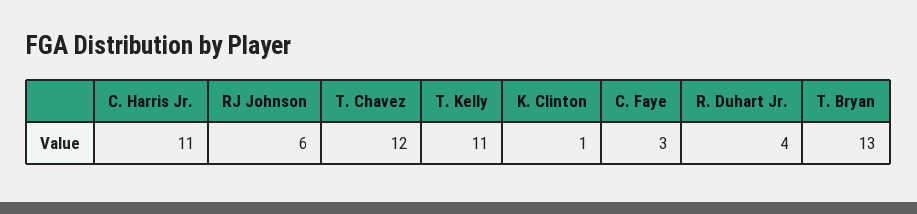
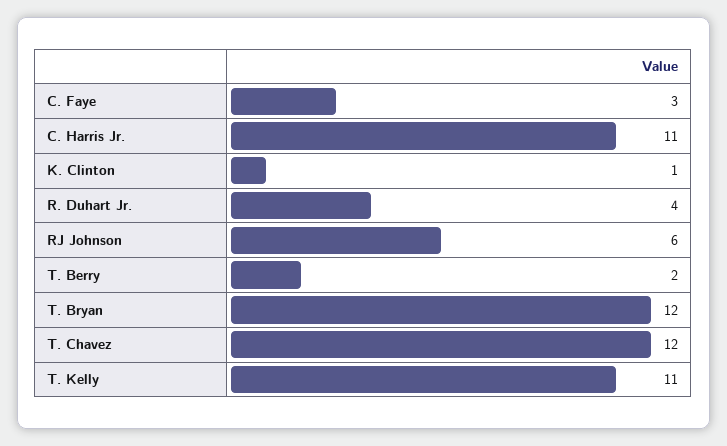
  {
    "C. Harris Jr.": 11,
    "RJ Johnson": 6,
    "T. Chavez": 12,
    "T. Kelly": 11,
    "K. Clinton": 1,
    "C. Faye": 3,
    "R. Duhart Jr.": 4,
-   "T. Bryan": 13
+   "T. Bryan": 12,
+   "T. Berry": 2
  }

